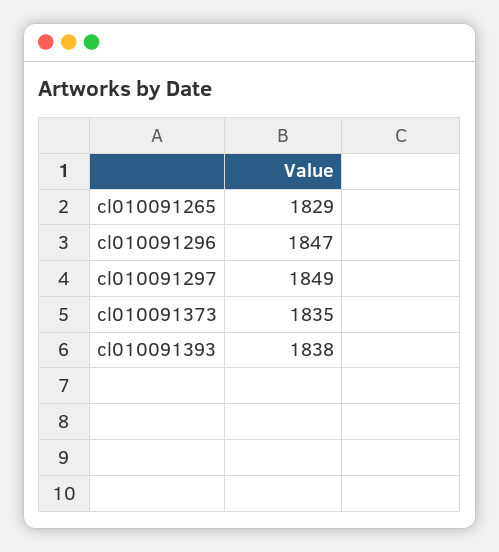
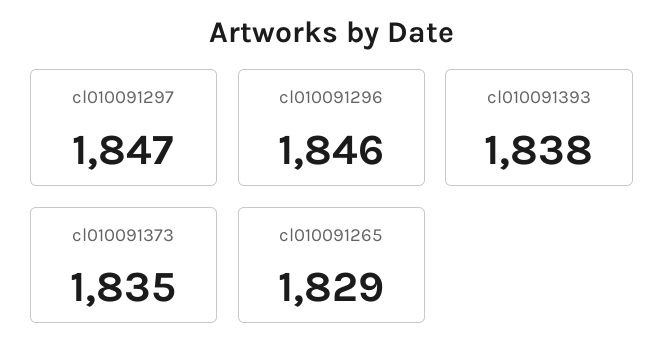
  {
    "cl010091265": 1829,
-   "cl010091296": 1847,
+   "cl010091296": 1846,
-   "cl010091297": 1849,
+   "cl010091297": 1847,
    "cl010091373": 1835,
    "cl010091393": 1838
  }

